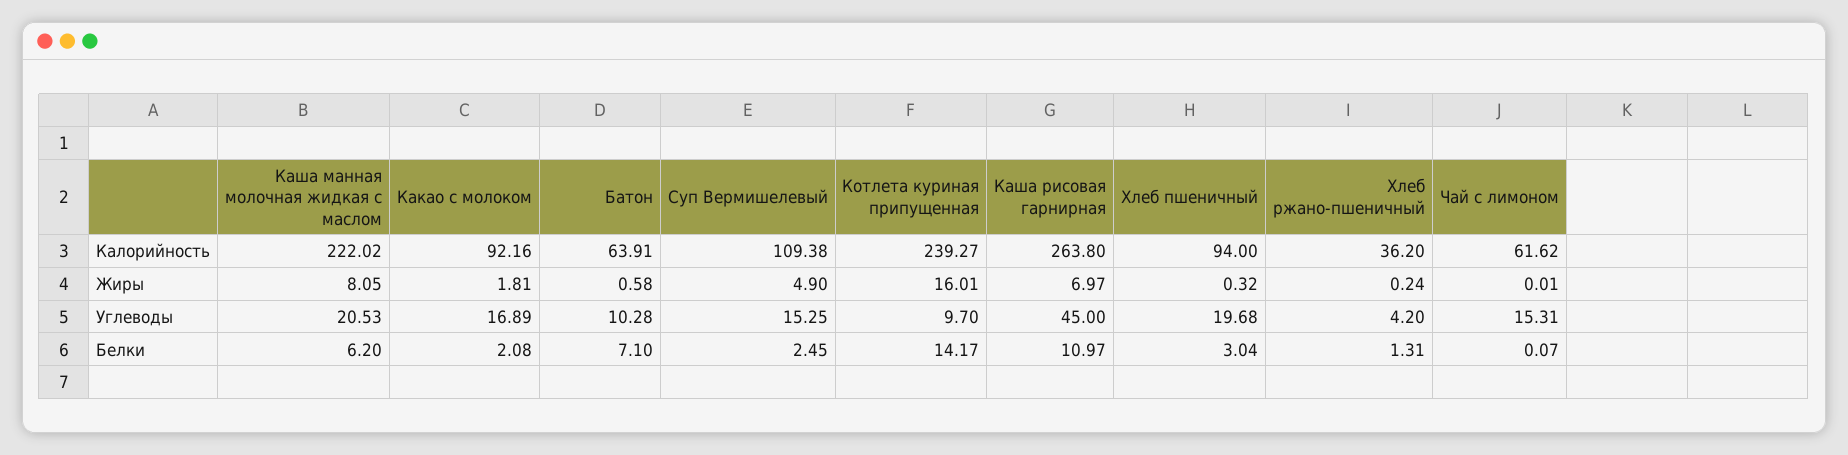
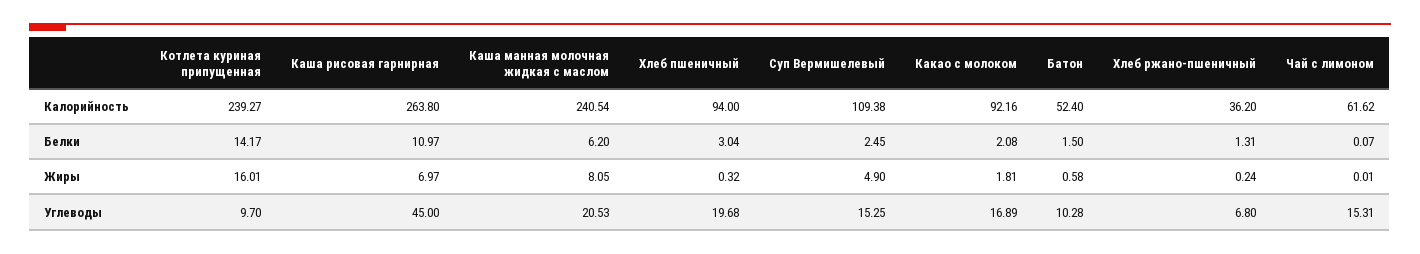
  {
    "Каша манная молочная жидкая с маслом": {
-     "Калорийность": 222.02,
+     "Калорийность": 240.54,
      "Жиры": 8.05,
      "Углеводы": 20.53,
      "Белки": 6.2
    },
    "Какао с молоком": {
      "Калорийность": 92.16,
      "Жиры": 1.81,
      "Углеводы": 16.89,
      "Белки": 2.08
    },
    "Батон": {
-     "Калорийность": 63.91,
+     "Калорийность": 52.4,
      "Жиры": 0.58,
      "Углеводы": 10.28,
-     "Белки": 7.1
+     "Белки": 1.5
    },
    "Суп Вермишелевый": {
      "Калорийность": 109.38,
      "Жиры": 4.9,
      "Углеводы": 15.25,
      "Белки": 2.45
    },
    "Котлета куриная припущенная": {
      "Калорийность": 239.27,
      "Жиры": 16.01,
      "Углеводы": 9.7,
      "Белки": 14.17
    },
    "Каша рисовая гарнирная": {
      "Калорийность": 263.8,
      "Жиры": 6.97,
      "Углеводы": 45,
      "Белки": 10.97
    },
    "Хлеб пшеничный": {
      "Калорийность": 94,
      "Жиры": 0.32,
      "Углеводы": 19.68,
      "Белки": 3.04
    },
    "Хлеб ржано-пшеничный": {
      "Калорийность": 36.2,
      "Жиры": 0.24,
-     "Углеводы": 4.2,
+     "Углеводы": 6.8,
      "Белки": 1.31
    },
    "Чай с лимоном": {
      "Калорийность": 61.62,
      "Жиры": 0.01,
      "Углеводы": 15.31,
      "Белки": 0.07
    }
  }

